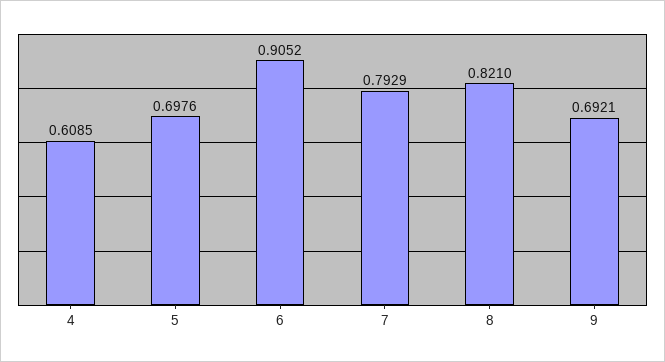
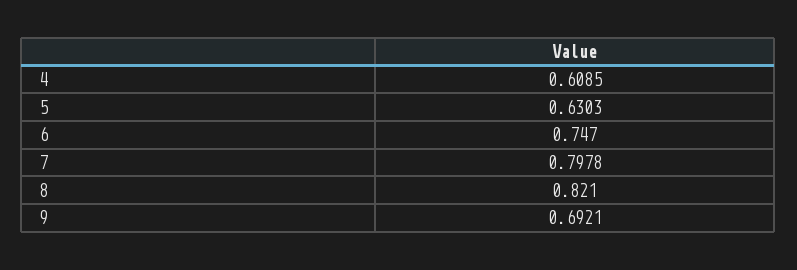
  {
    "4": 0.6085,
-   "5": 0.6976,
+   "5": 0.6303,
-   "6": 0.9052,
+   "6": 0.747,
-   "7": 0.7929,
+   "7": 0.7978,
    "8": 0.821,
    "9": 0.6921
  }

